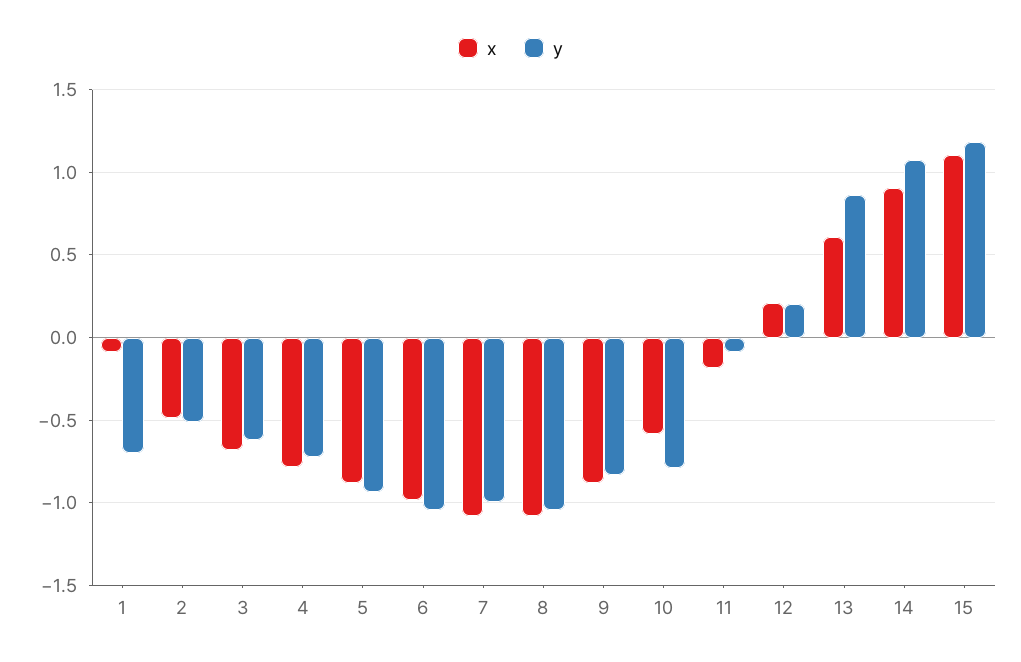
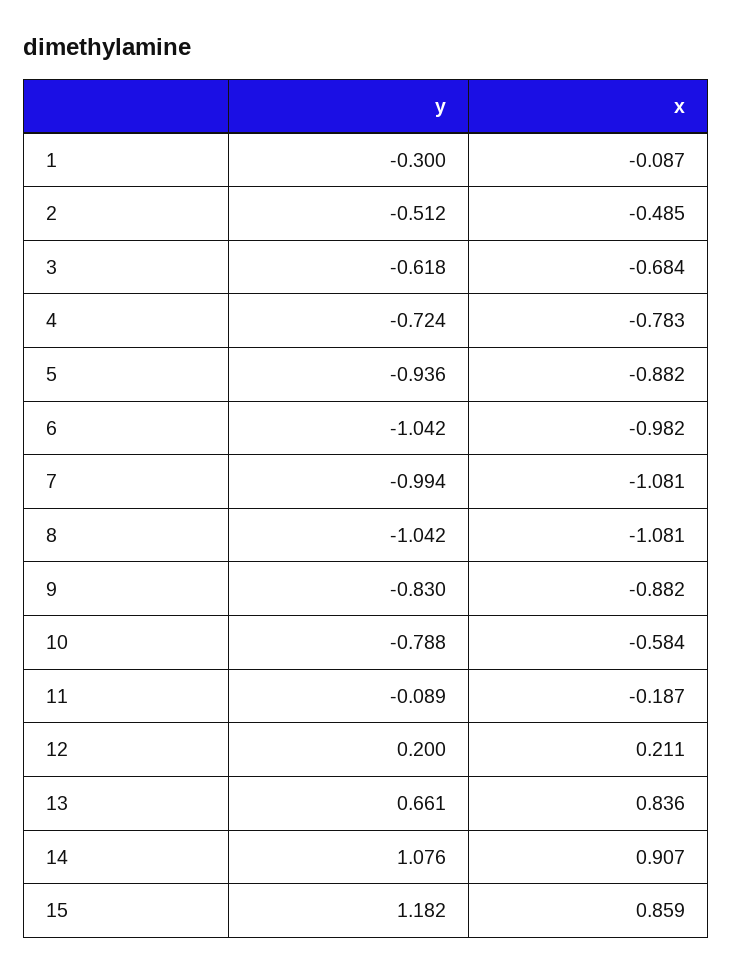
  {
    "x": {
      "1": -0.087,
      "2": -0.485,
      "3": -0.684,
      "4": -0.783,
      "5": -0.882,
      "6": -0.982,
      "7": -1.081,
      "8": -1.081,
      "9": -0.882,
      "10": -0.584,
      "11": -0.187,
      "12": 0.211,
-     "13": 0.6,
+     "13": 0.836,
      "14": 0.907,
-     "15": 1.1
+     "15": 0.859
    },
    "y": {
-     "1": -0.7,
+     "1": -0.3,
      "2": -0.512,
      "3": -0.618,
      "4": -0.724,
      "5": -0.936,
      "6": -1.042,
      "7": -0.994,
      "8": -1.042,
      "9": -0.83,
      "10": -0.788,
      "11": -0.089,
      "12": 0.2,
-     "13": 0.85,
+     "13": 0.661,
      "14": 1.076,
      "15": 1.182
    }
  }

